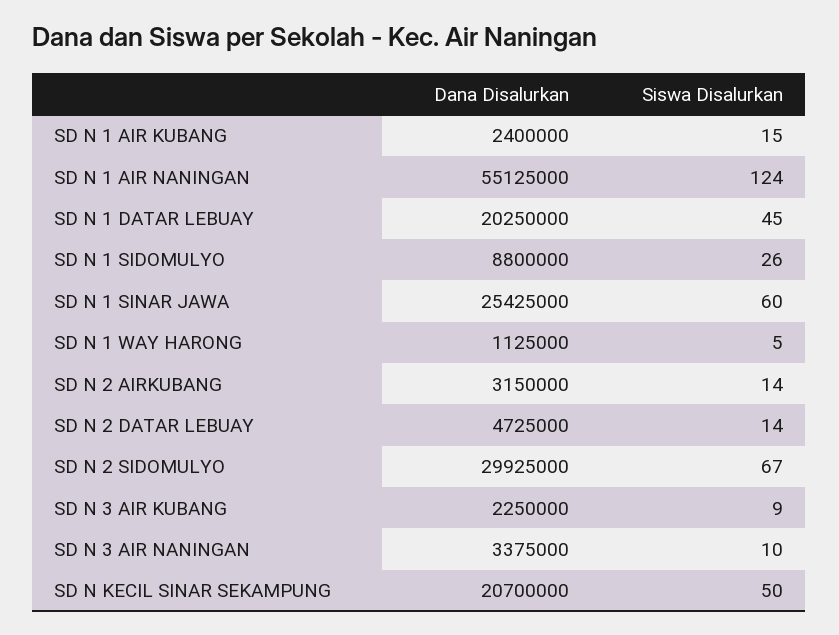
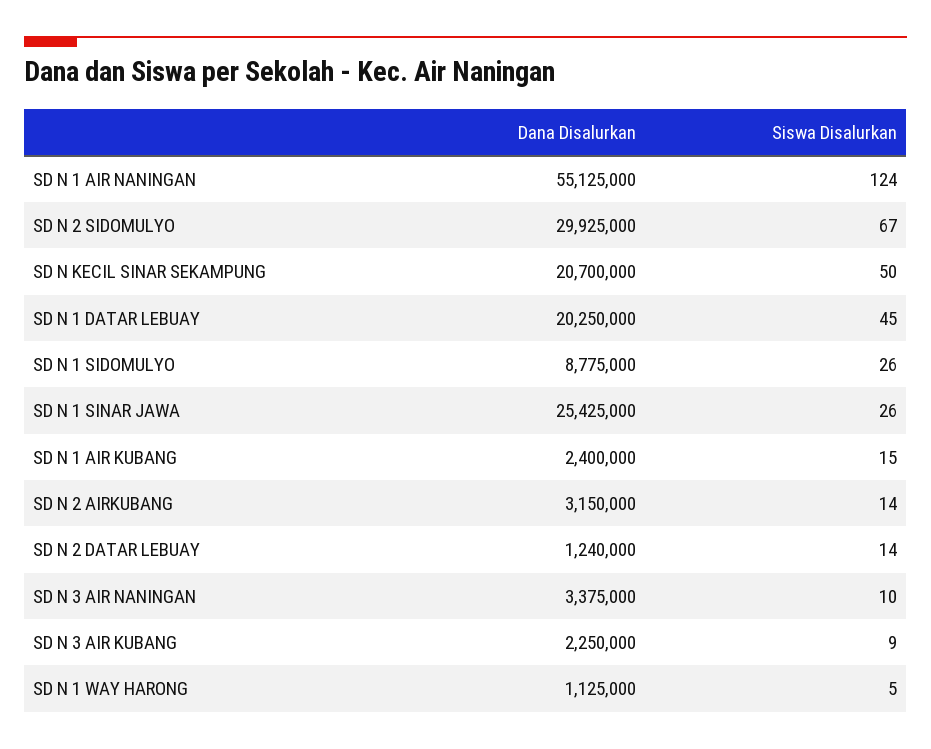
  {
    "Dana Disalurkan": {
      "SD N 1 AIR KUBANG": 2400000,
      "SD N 1 AIR NANINGAN": 55125000,
      "SD N 1 DATAR LEBUAY": 20250000,
-     "SD N 1 SIDOMULYO": 8800000,
+     "SD N 1 SIDOMULYO": 8775000,
      "SD N 1 SINAR JAWA": 25425000,
      "SD N 1 WAY HARONG": 1125000,
      "SD N 2 AIRKUBANG": 3150000,
-     "SD N 2 DATAR LEBUAY": 4725000,
+     "SD N 2 DATAR LEBUAY": 1240000,
      "SD N 2 SIDOMULYO": 29925000,
      "SD N 3 AIR KUBANG": 2250000,
      "SD N 3 AIR NANINGAN": 3375000,
      "SD N KECIL SINAR SEKAMPUNG": 20700000
    },
    "Siswa Disalurkan": {
      "SD N 1 AIR KUBANG": 15,
      "SD N 1 AIR NANINGAN": 124,
      "SD N 1 DATAR LEBUAY": 45,
      "SD N 1 SIDOMULYO": 26,
-     "SD N 1 SINAR JAWA": 60,
+     "SD N 1 SINAR JAWA": 26,
      "SD N 1 WAY HARONG": 5,
      "SD N 2 AIRKUBANG": 14,
      "SD N 2 DATAR LEBUAY": 14,
      "SD N 2 SIDOMULYO": 67,
      "SD N 3 AIR KUBANG": 9,
      "SD N 3 AIR NANINGAN": 10,
      "SD N KECIL SINAR SEKAMPUNG": 50
    }
  }

